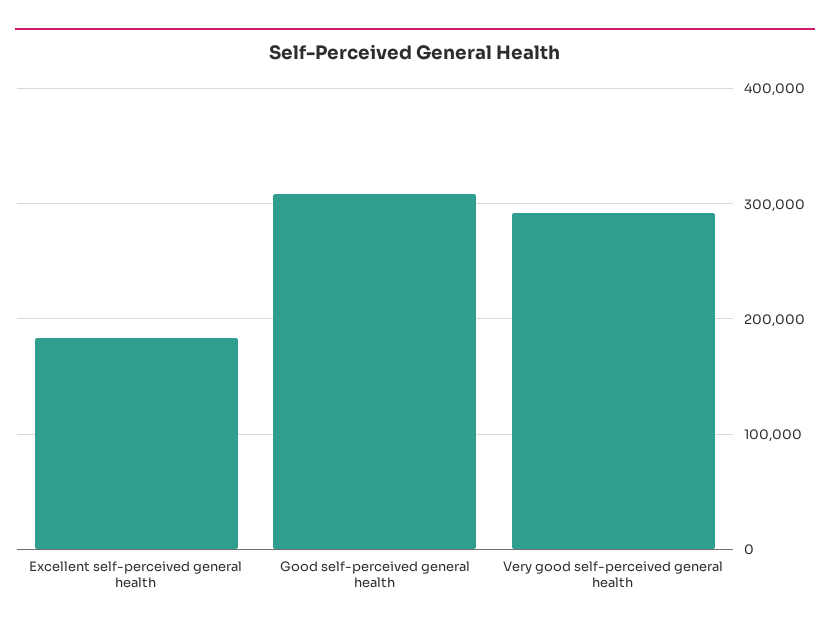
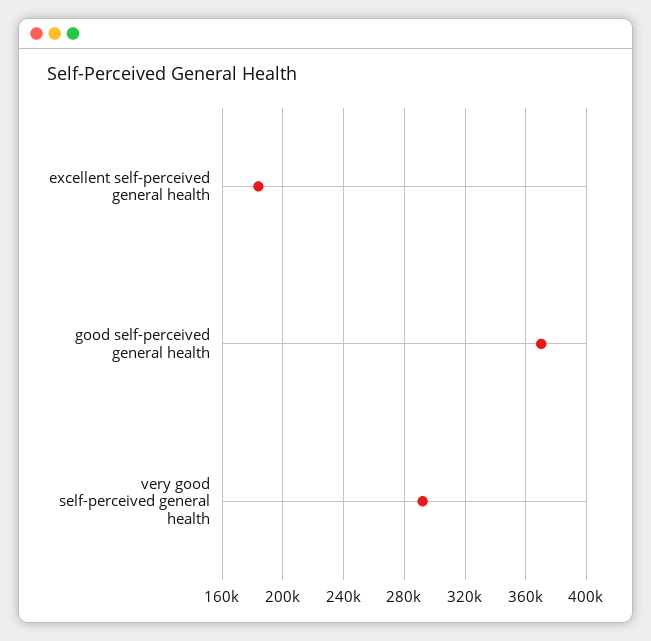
  {
    "Excellent self-perceived general health": 185000,
-   "Good self-perceived general health": 310000,
+   "Good self-perceived general health": 370000,
    "Very good self-perceived general health": 290000
  }

